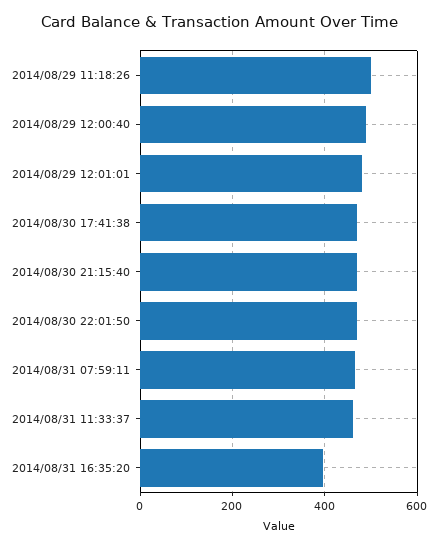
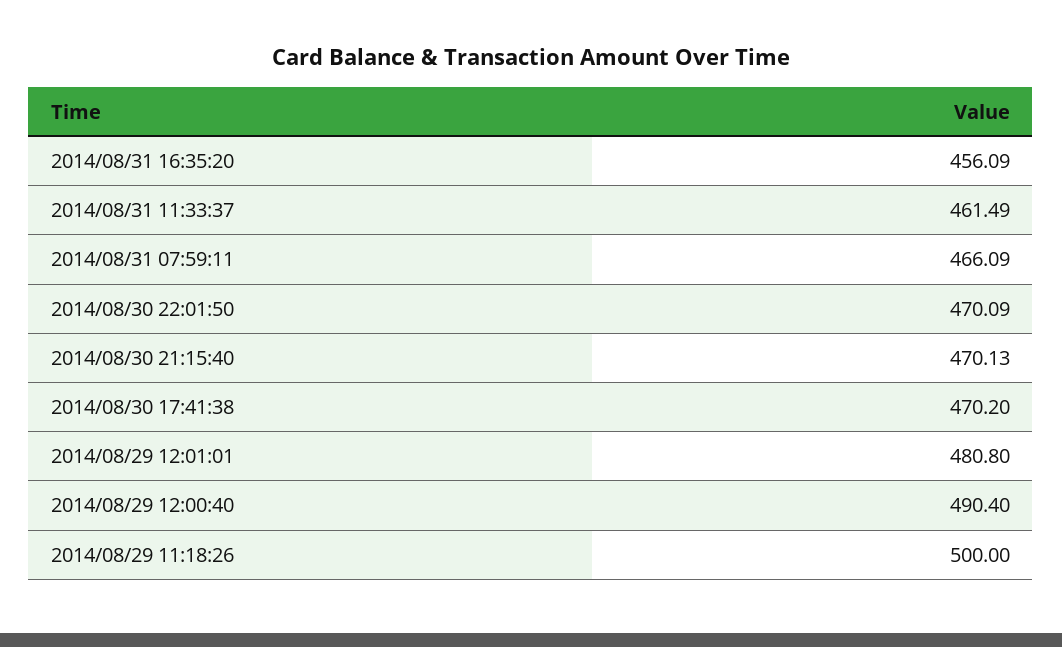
  {
    "2014/08/29 11:18:26": 500,
    "2014/08/29 12:00:40": 490.4,
    "2014/08/29 12:01:01": 480.8,
    "2014/08/30 17:41:38": 470.2,
    "2014/08/30 21:15:40": 470.13,
    "2014/08/30 22:01:50": 470.09,
    "2014/08/31 07:59:11": 466.09,
    "2014/08/31 11:33:37": 461.49,
-   "2014/08/31 16:35:20": 400
+   "2014/08/31 16:35:20": 456.09
  }

